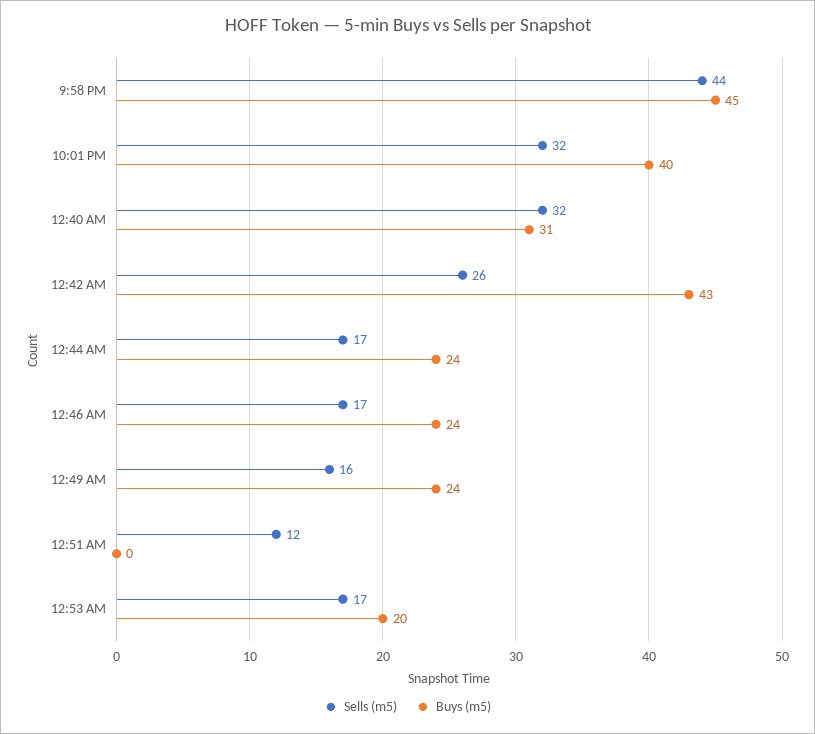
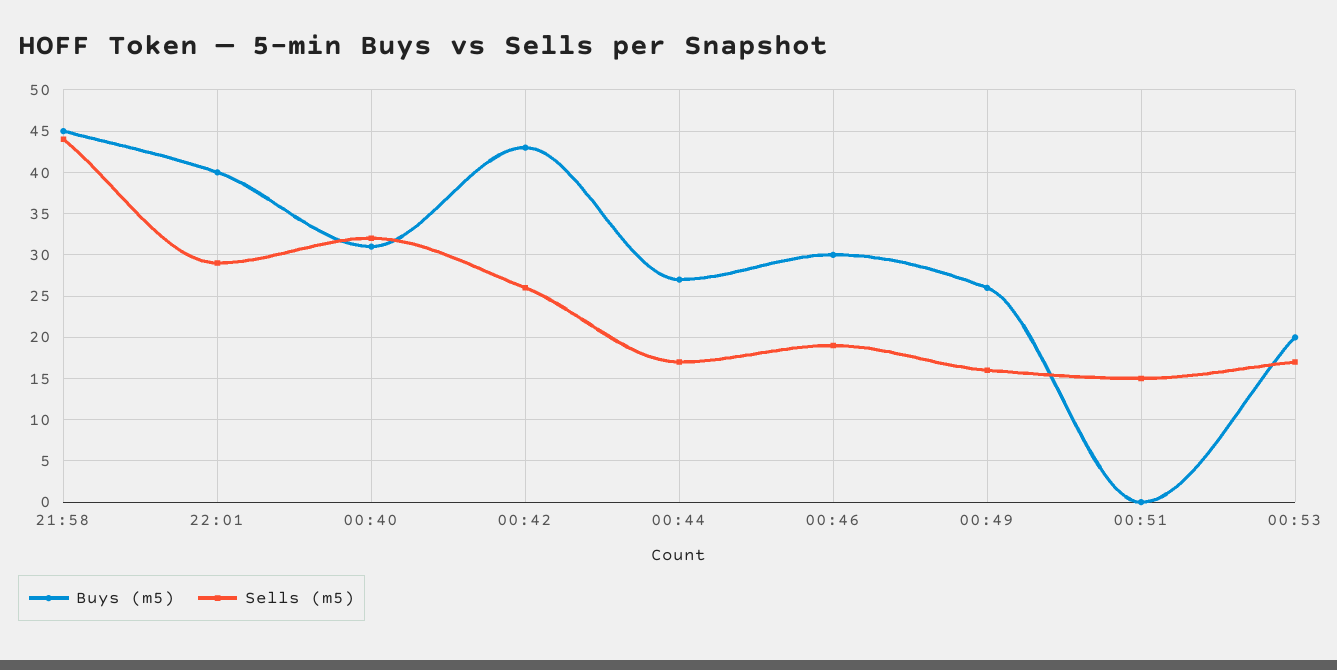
  {
    "Sells (m5)": {
      "9:58 PM": 44,
-     "10:01 PM": 32,
+     "10:01 PM": 29,
      "12:40 AM": 32,
      "12:42 AM": 26,
      "12:44 AM": 17,
-     "12:46 AM": 17,
+     "12:46 AM": 19,
      "12:49 AM": 16,
-     "12:51 AM": 12,
+     "12:51 AM": 15,
      "12:53 AM": 17
    },
    "Buys (m5)": {
      "9:58 PM": 45,
      "10:01 PM": 40,
      "12:40 AM": 31,
      "12:42 AM": 43,
-     "12:44 AM": 24,
+     "12:44 AM": 27,
-     "12:46 AM": 24,
+     "12:46 AM": 30,
-     "12:49 AM": 24,
+     "12:49 AM": 26,
      "12:51 AM": 0,
      "12:53 AM": 20
    }
  }

